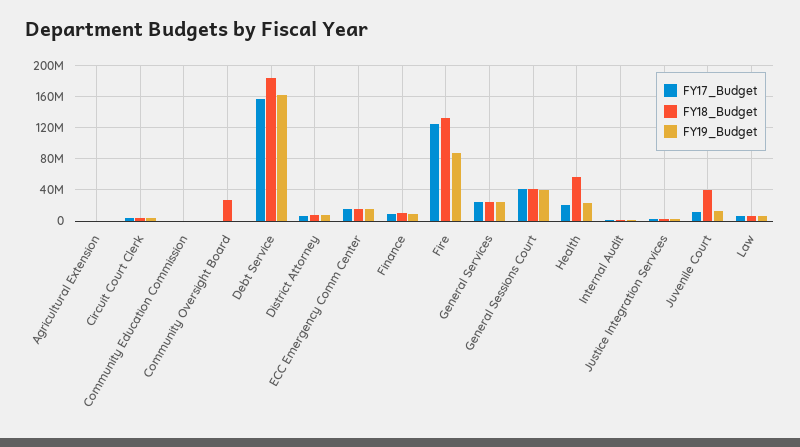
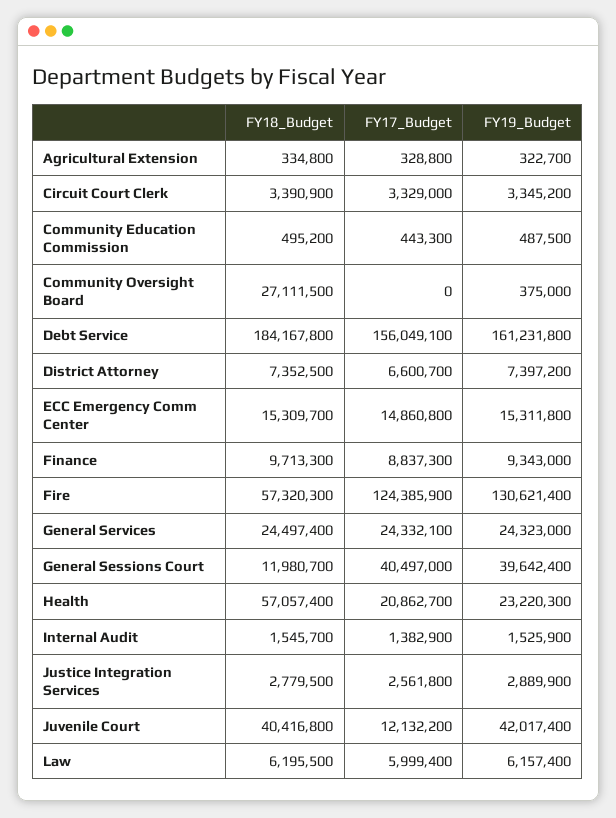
  {
    "FY17_Budget": {
      "Agricultural Extension": 328800,
      "Circuit Court Clerk": 3329000,
      "Community Education Commission": 443300,
      "Community Oversight Board": 0,
      "Debt Service": 156049100,
      "District Attorney": 6600700,
      "ECC Emergency Comm Center": 14860800,
      "Finance": 8837300,
      "Fire": 124385900,
      "General Services": 24332100,
      "General Sessions Court": 40497000,
      "Health": 20862700,
      "Internal Audit": 1382900,
      "Justice Integration Services": 2561800,
      "Juvenile Court": 12132200,
      "Law": 5999400
    },
    "FY18_Budget": {
      "Agricultural Extension": 334800,
      "Circuit Court Clerk": 3390900,
      "Community Education Commission": 495200,
      "Community Oversight Board": 27111500,
      "Debt Service": 184167800,
      "District Attorney": 7352500,
      "ECC Emergency Comm Center": 15309700,
      "Finance": 9713300,
-     "Fire": 130000000,
+     "Fire": 57320300,
      "General Services": 24497400,
-     "General Sessions Court": 40000000,
+     "General Sessions Court": 11980700,
      "Health": 57057400,
      "Internal Audit": 1545700,
      "Justice Integration Services": 2779500,
      "Juvenile Court": 40416800,
      "Law": 6195500
    },
    "FY19_Budget": {
      "Agricultural Extension": 322700,
      "Circuit Court Clerk": 3345200,
      "Community Education Commission": 487500,
      "Community Oversight Board": 375000,
      "Debt Service": 161231800,
      "District Attorney": 7397200,
      "ECC Emergency Comm Center": 15311800,
      "Finance": 9343000,
-     "Fire": 90000000,
+     "Fire": 130621400,
      "General Services": 24323000,
      "General Sessions Court": 39642400,
      "Health": 23220300,
      "Internal Audit": 1525900,
      "Justice Integration Services": 2889900,
-     "Juvenile Court": 10000000,
+     "Juvenile Court": 42017400,
      "Law": 6157400
    }
  }

